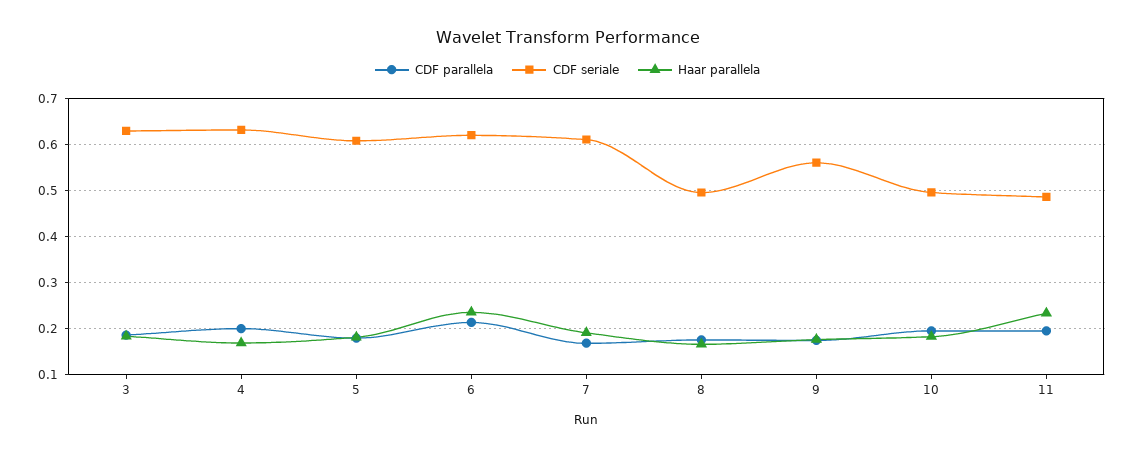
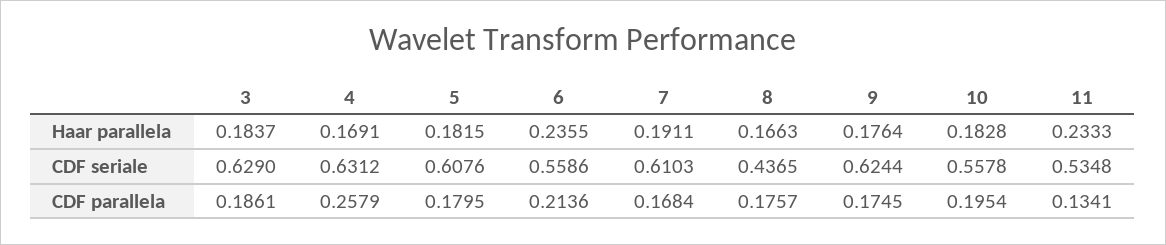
  {
    "CDF parallela": {
      "3": 0.1861,
-     "4": 0.2,
+     "4": 0.2579,
      "5": 0.1795,
      "6": 0.2136,
      "7": 0.1684,
      "8": 0.1757,
      "9": 0.1745,
      "10": 0.1954,
-     "11": 0.2
+     "11": 0.1341
    },
    "CDF seriale": {
      "3": 0.629,
      "4": 0.6312,
      "5": 0.6076,
-     "6": 0.62,
+     "6": 0.5586,
      "7": 0.6103,
-     "8": 0.5,
+     "8": 0.4365,
-     "9": 0.56,
+     "9": 0.6244,
-     "10": 0.5,
+     "10": 0.5578,
-     "11": 0.48
+     "11": 0.5348
    },
    "Haar parallela": {
      "3": 0.1837,
      "4": 0.1691,
      "5": 0.1815,
      "6": 0.2355,
      "7": 0.1911,
      "8": 0.1663,
      "9": 0.1764,
      "10": 0.1828,
      "11": 0.2333
    }
  }

